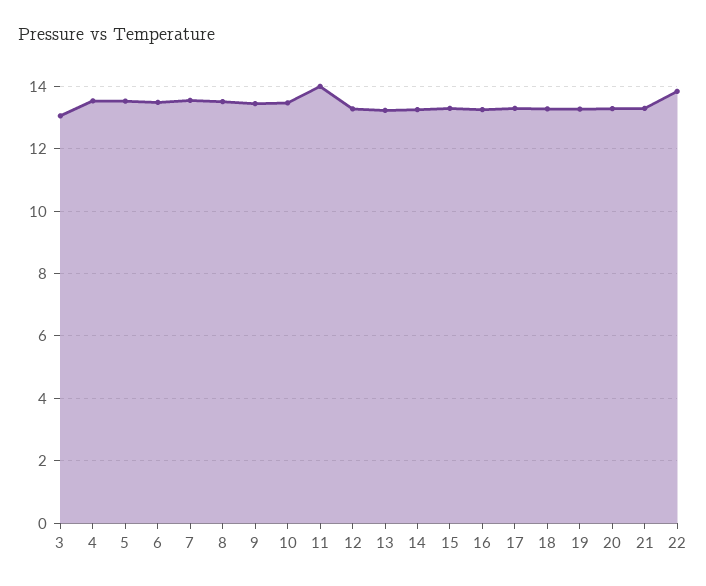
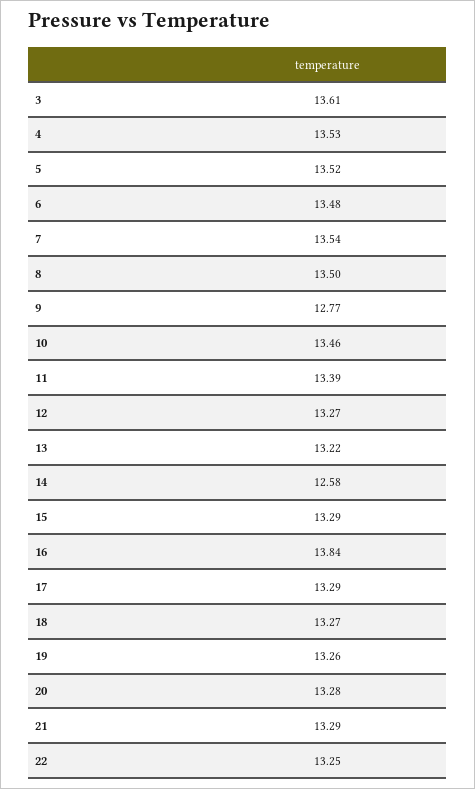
  {
-   "3": 13,
+   "3": 13.61,
    "4": 13.53,
    "5": 13.52,
    "6": 13.48,
    "7": 13.54,
    "8": 13.5,
-   "9": 13.4,
+   "9": 12.77,
    "10": 13.46,
-   "11": 14,
+   "11": 13.39,
    "12": 13.27,
    "13": 13.22,
-   "14": 13.2,
+   "14": 12.58,
    "15": 13.29,
-   "16": 13.2,
+   "16": 13.84,
    "17": 13.29,
    "18": 13.27,
    "19": 13.26,
    "20": 13.28,
    "21": 13.29,
-   "22": 13.8
+   "22": 13.25
  }

